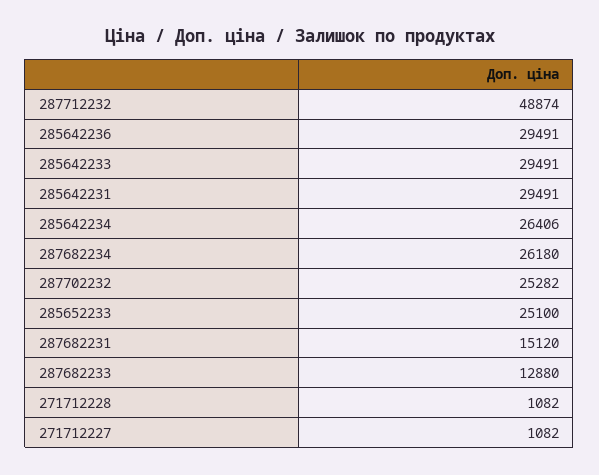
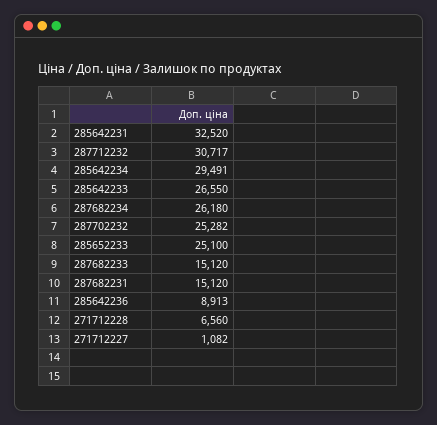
  {
-   "287712232": 48874,
+   "287712232": 30717,
-   "285642236": 29491,
+   "285642236": 8913,
-   "285642233": 29491,
+   "285642233": 26550,
-   "285642231": 29491,
+   "285642231": 32520,
-   "285642234": 26406,
+   "285642234": 29491,
    "287682234": 26180,
    "287702232": 25282,
    "285652233": 25100,
    "287682231": 15120,
-   "287682233": 12880,
+   "287682233": 15120,
-   "271712228": 1082,
+   "271712228": 6560,
    "271712227": 1082
  }

